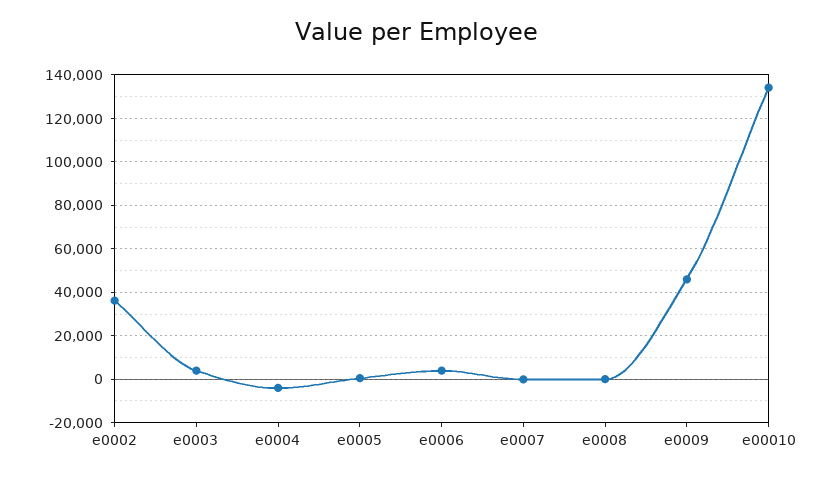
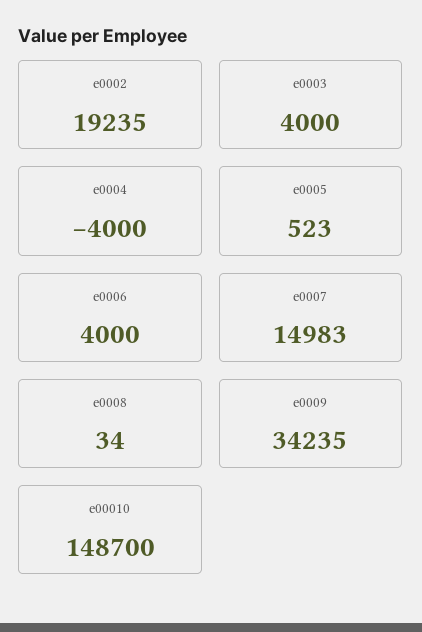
  {
-   "e0002": 35000,
+   "e0002": 19235,
    "e0003": 4000,
    "e0004": -4000,
    "e0005": 523,
    "e0006": 4000,
-   "e0007": 0,
+   "e0007": 14983,
    "e0008": 34,
-   "e0009": 45000,
+   "e0009": 34235,
-   "e00010": 135000
+   "e00010": 148700
  }

